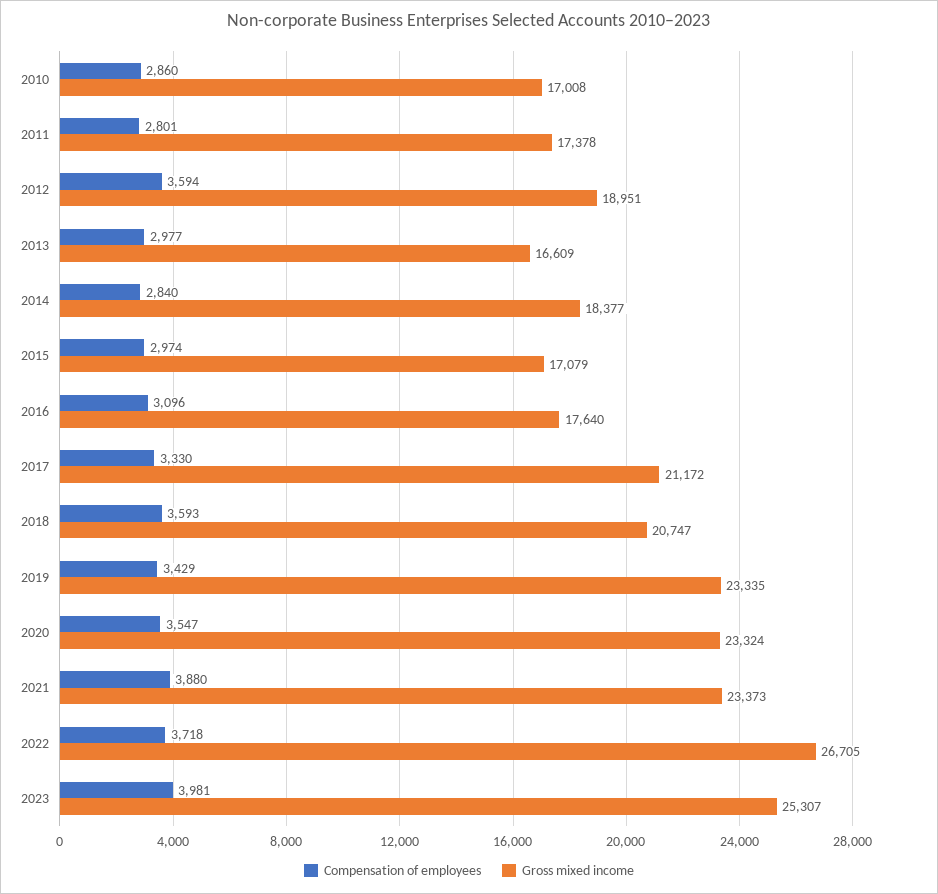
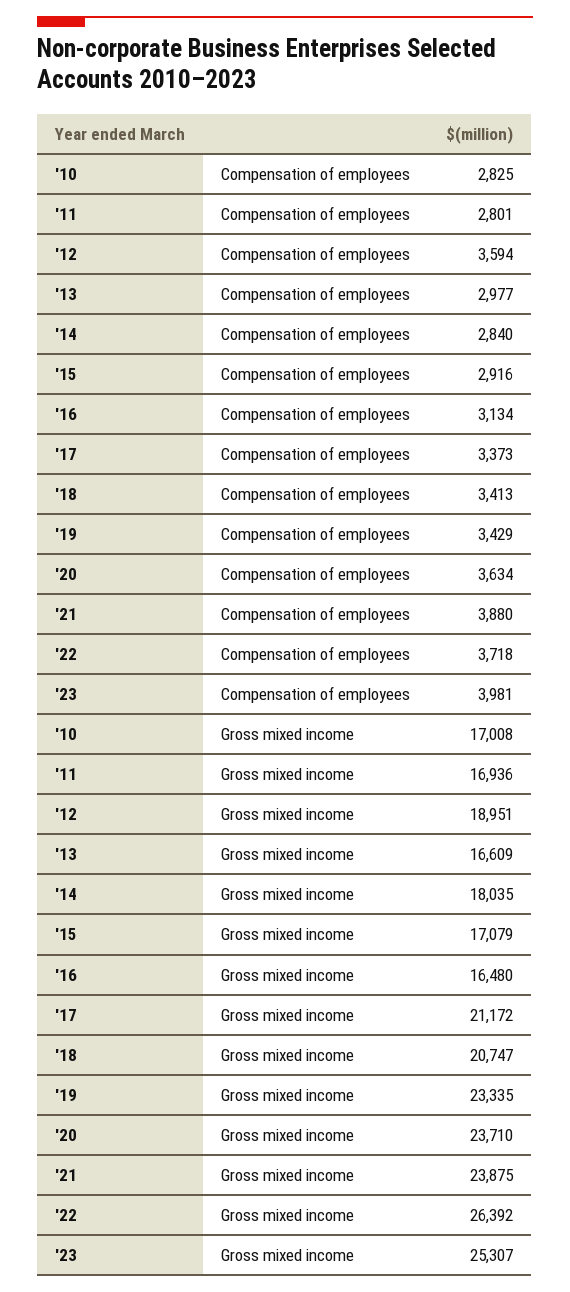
  {
    "Compensation of employees": {
-     "2010": 2860,
+     "2010": 2825,
      "2011": 2801,
      "2012": 3594,
      "2013": 2977,
      "2014": 2840,
-     "2015": 2974,
+     "2015": 2916,
-     "2016": 3096,
+     "2016": 3134,
-     "2017": 3330,
+     "2017": 3373,
-     "2018": 3593,
+     "2018": 3413,
      "2019": 3429,
-     "2020": 3547,
+     "2020": 3634,
      "2021": 3880,
      "2022": 3718,
      "2023": 3981
    },
    "Gross mixed income": {
      "2010": 17008,
-     "2011": 17378,
+     "2011": 16936,
      "2012": 18951,
      "2013": 16609,
-     "2014": 18377,
+     "2014": 18035,
      "2015": 17079,
-     "2016": 17640,
+     "2016": 16480,
      "2017": 21172,
      "2018": 20747,
      "2019": 23335,
-     "2020": 23324,
+     "2020": 23710,
-     "2021": 23373,
+     "2021": 23875,
-     "2022": 26705,
+     "2022": 26392,
      "2023": 25307
    }
  }

